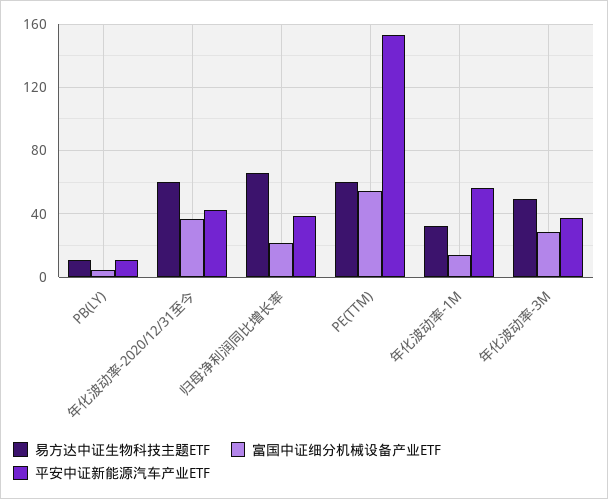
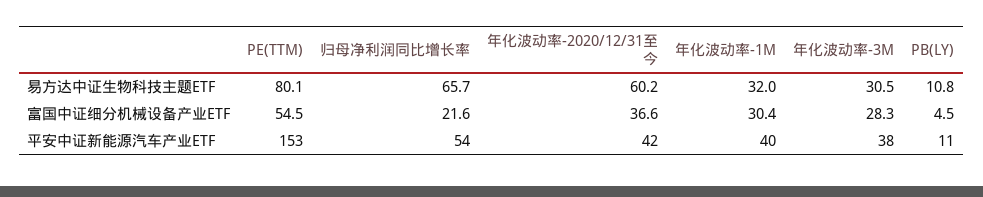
  {
    "易方达中证生物科技主题ETF": {
      "PB(LY)": 10.8,
      "年化波动率-2020/12/31至今": 60.2,
      "归母净利润同比增长率": 65.7,
-     "PE(TTM)": 60,
+     "PE(TTM)": 80.1,
      "年化波动率-1M": 32,
-     "年化波动率-3M": 50
+     "年化波动率-3M": 30.5
    },
    "富国中证细分机械设备产业ETF": {
      "PB(LY)": 4.5,
      "年化波动率-2020/12/31至今": 36.6,
      "归母净利润同比增长率": 21.6,
      "PE(TTM)": 54.5,
-     "年化波动率-1M": 15,
+     "年化波动率-1M": 30.4,
      "年化波动率-3M": 28.3
    },
    "平安中证新能源汽车产业ETF": {
      "PB(LY)": 11,
      "年化波动率-2020/12/31至今": 42,
-     "归母净利润同比增长率": 40,
+     "归母净利润同比增长率": 54,
      "PE(TTM)": 153,
-     "年化波动率-1M": 55,
+     "年化波动率-1M": 40,
      "年化波动率-3M": 38
    }
  }

